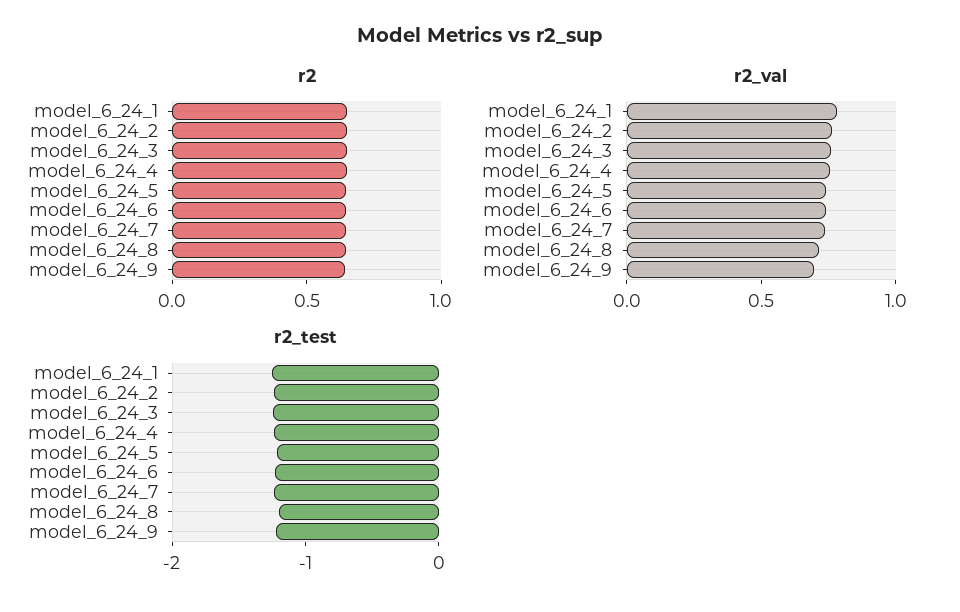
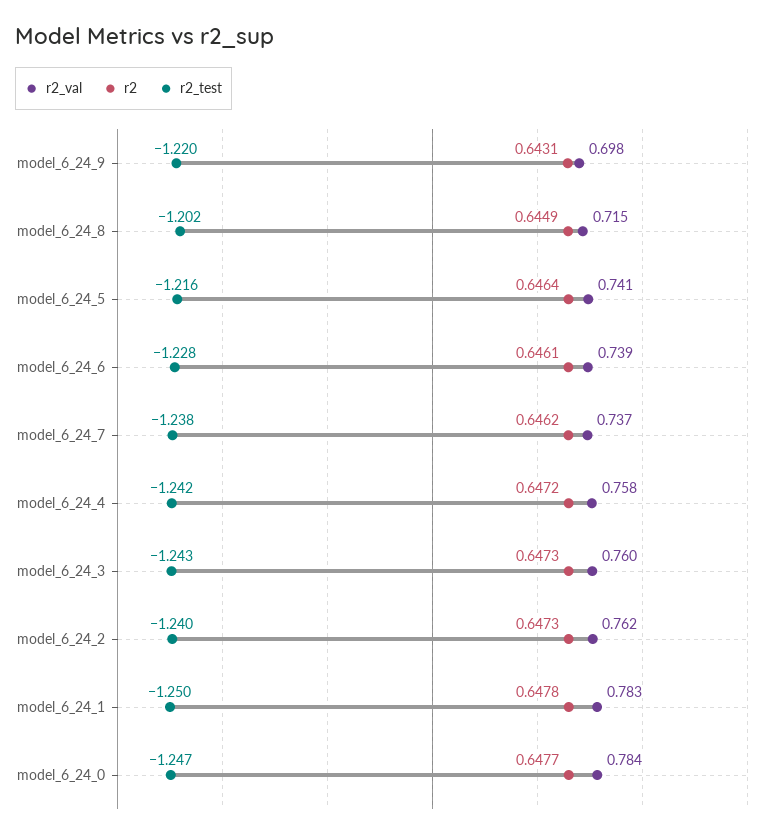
  {
    "r2": {
      "model_6_24_1": 0.6478,
      "model_6_24_2": 0.6473,
      "model_6_24_3": 0.6473,
      "model_6_24_4": 0.6472,
      "model_6_24_5": 0.6464,
      "model_6_24_6": 0.6461,
      "model_6_24_7": 0.6462,
      "model_6_24_8": 0.6449,
-     "model_6_24_9": 0.6431
+     "model_6_24_9": 0.6431,
+     "model_6_24_0": 0.6477
    },
    "r2_val": {
      "model_6_24_1": 0.783,
      "model_6_24_2": 0.762,
      "model_6_24_3": 0.76,
      "model_6_24_4": 0.758,
      "model_6_24_5": 0.741,
      "model_6_24_6": 0.739,
      "model_6_24_7": 0.737,
      "model_6_24_8": 0.715,
-     "model_6_24_9": 0.698
+     "model_6_24_9": 0.698,
+     "model_6_24_0": 0.784
    },
    "r2_test": {
      "model_6_24_1": -1.25,
      "model_6_24_2": -1.24,
      "model_6_24_3": -1.243,
      "model_6_24_4": -1.242,
      "model_6_24_5": -1.216,
      "model_6_24_6": -1.228,
      "model_6_24_7": -1.238,
      "model_6_24_8": -1.202,
-     "model_6_24_9": -1.22
+     "model_6_24_9": -1.22,
+     "model_6_24_0": -1.247
    }
  }

